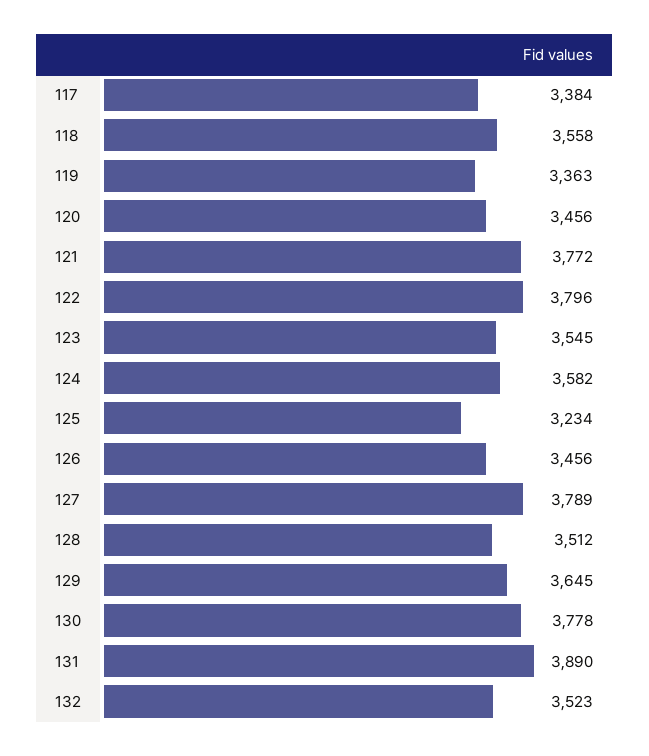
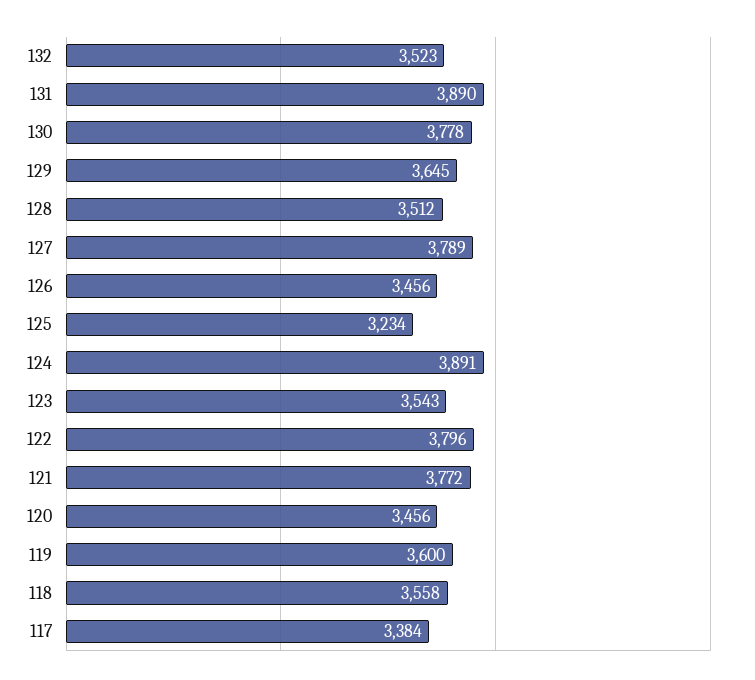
  {
    "117": 3384,
    "118": 3558,
-   "119": 3363,
+   "119": 3600,
    "120": 3456,
    "121": 3772,
    "122": 3796,
-   "123": 3545,
+   "123": 3543,
-   "124": 3582,
+   "124": 3891,
    "125": 3234,
    "126": 3456,
    "127": 3789,
    "128": 3512,
    "129": 3645,
    "130": 3778,
    "131": 3890,
    "132": 3523
  }

